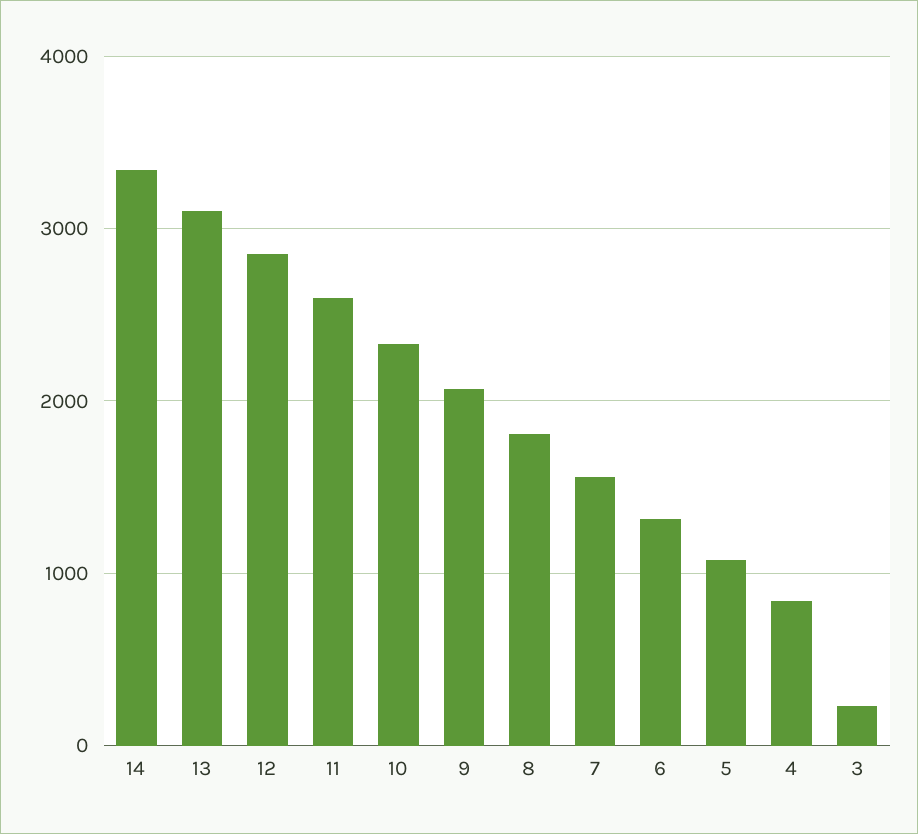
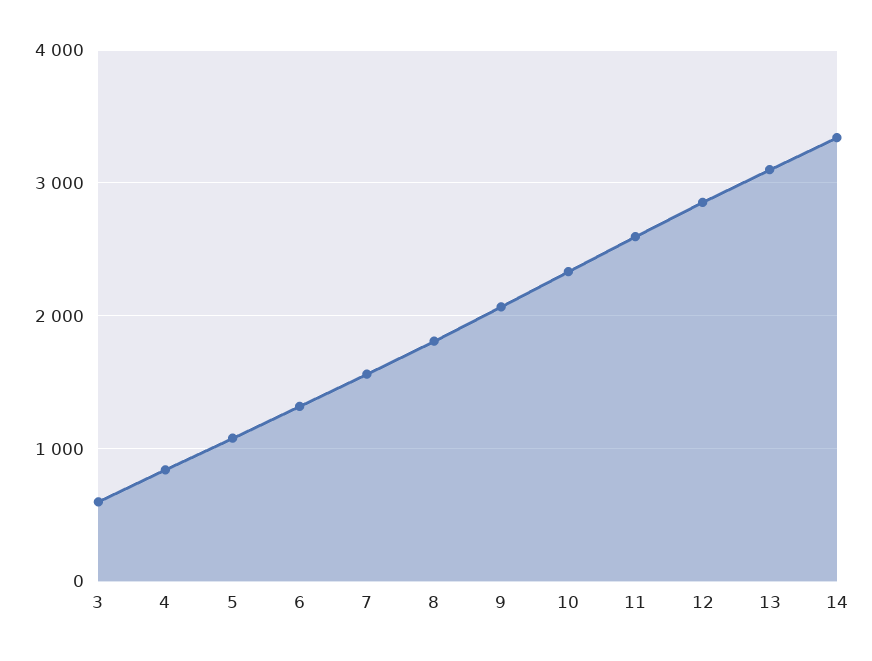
  {
    "14": 3300,
    "13": 3100,
    "12": 2900,
    "11": 2600,
    "10": 2300,
    "9": 2100,
    "8": 1800,
    "7": 1600,
    "6": 1300,
    "5": 1100,
    "4": 800,
-   "3": 200
+   "3": 600
  }

